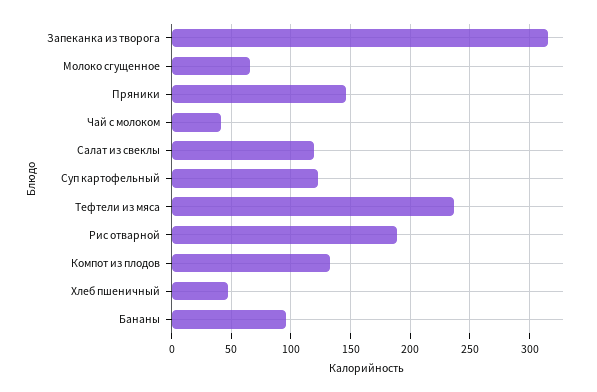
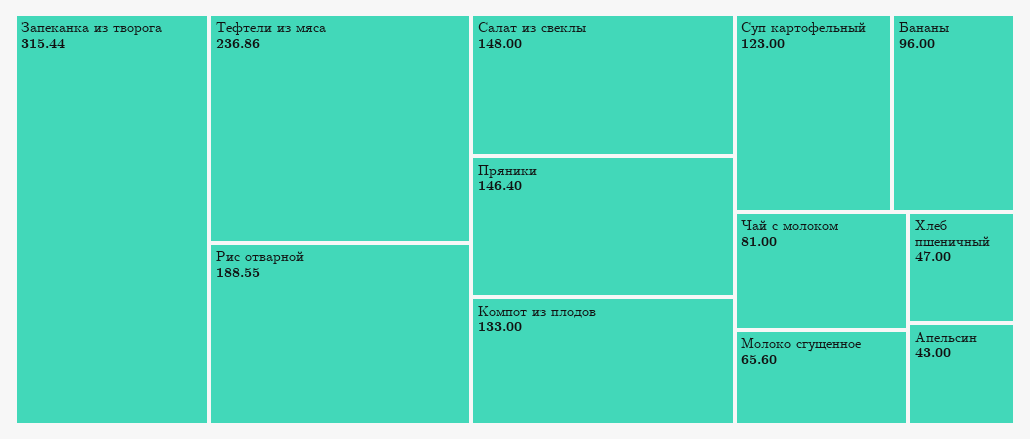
  {
    "Запеканка из творога": 315.44,
    "Молоко сгущенное": 65.6,
    "Пряники": 146.4,
-   "Чай с молоком": 40,
+   "Чай с молоком": 81,
-   "Салат из свеклы": 120,
+   "Салат из свеклы": 148,
    "Суп картофельный": 123,
    "Тефтели из мяса": 236.86,
    "Рис отварной": 188.55,
    "Компот из плодов": 133,
    "Хлеб пшеничный": 47,
-   "Бананы": 96
+   "Бананы": 96,
+   "Апельсин": 43
  }

